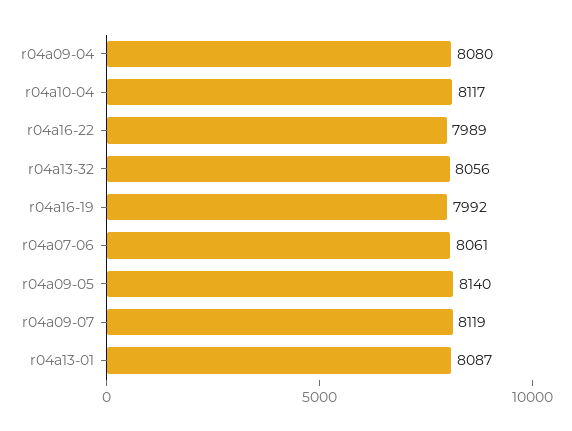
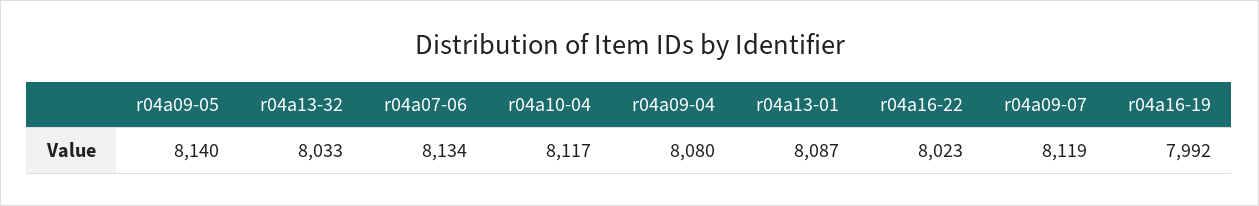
  {
    "r04a09-04": 8080,
    "r04a10-04": 8117,
-   "r04a16-22": 7989,
+   "r04a16-22": 8023,
-   "r04a13-32": 8056,
+   "r04a13-32": 8033,
    "r04a16-19": 7992,
-   "r04a07-06": 8061,
+   "r04a07-06": 8134,
    "r04a09-05": 8140,
    "r04a09-07": 8119,
    "r04a13-01": 8087
  }

